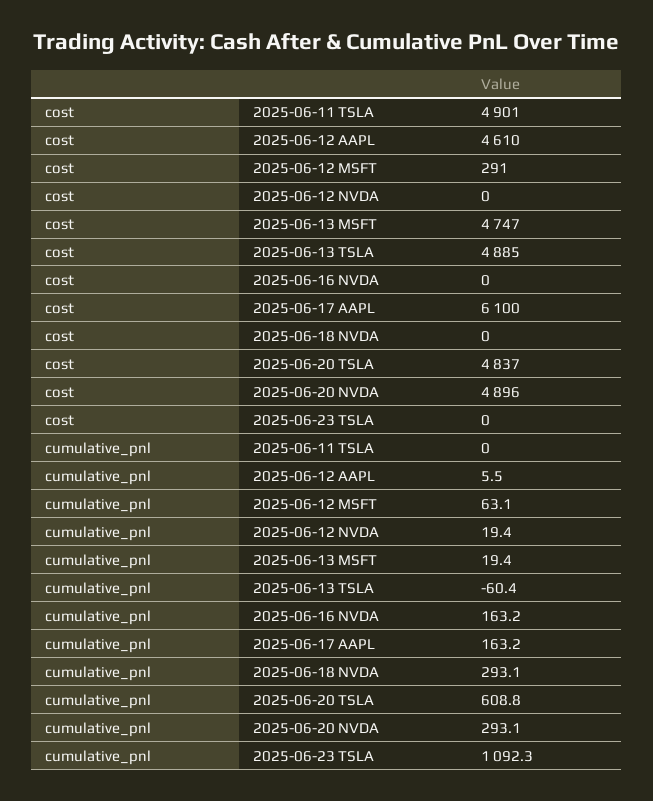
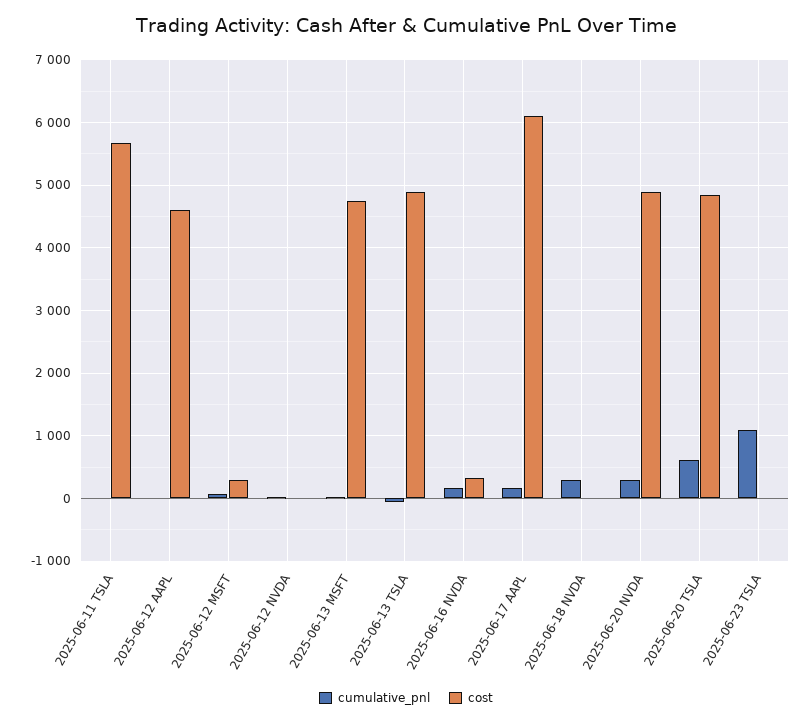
  {
    "cost": {
-     "2025-06-11 TSLA": 4901,
+     "2025-06-11 TSLA": 5700,
      "2025-06-12 AAPL": 4610,
      "2025-06-12 MSFT": 291,
      "2025-06-12 NVDA": 0,
      "2025-06-13 MSFT": 4747,
      "2025-06-13 TSLA": 4885,
-     "2025-06-16 NVDA": 0,
+     "2025-06-16 NVDA": 300,
      "2025-06-17 AAPL": 6100,
      "2025-06-18 NVDA": 0,
      "2025-06-20 TSLA": 4837,
      "2025-06-20 NVDA": 4896,
      "2025-06-23 TSLA": 0
    },
    "cumulative_pnl": {
      "2025-06-11 TSLA": 0,
      "2025-06-12 AAPL": 5.5,
      "2025-06-12 MSFT": 63.1,
      "2025-06-12 NVDA": 19.4,
      "2025-06-13 MSFT": 19.4,
      "2025-06-13 TSLA": -60.4,
      "2025-06-16 NVDA": 163.2,
      "2025-06-17 AAPL": 163.2,
      "2025-06-18 NVDA": 293.1,
      "2025-06-20 TSLA": 608.8,
      "2025-06-20 NVDA": 293.1,
      "2025-06-23 TSLA": 1092.3
    }
  }

